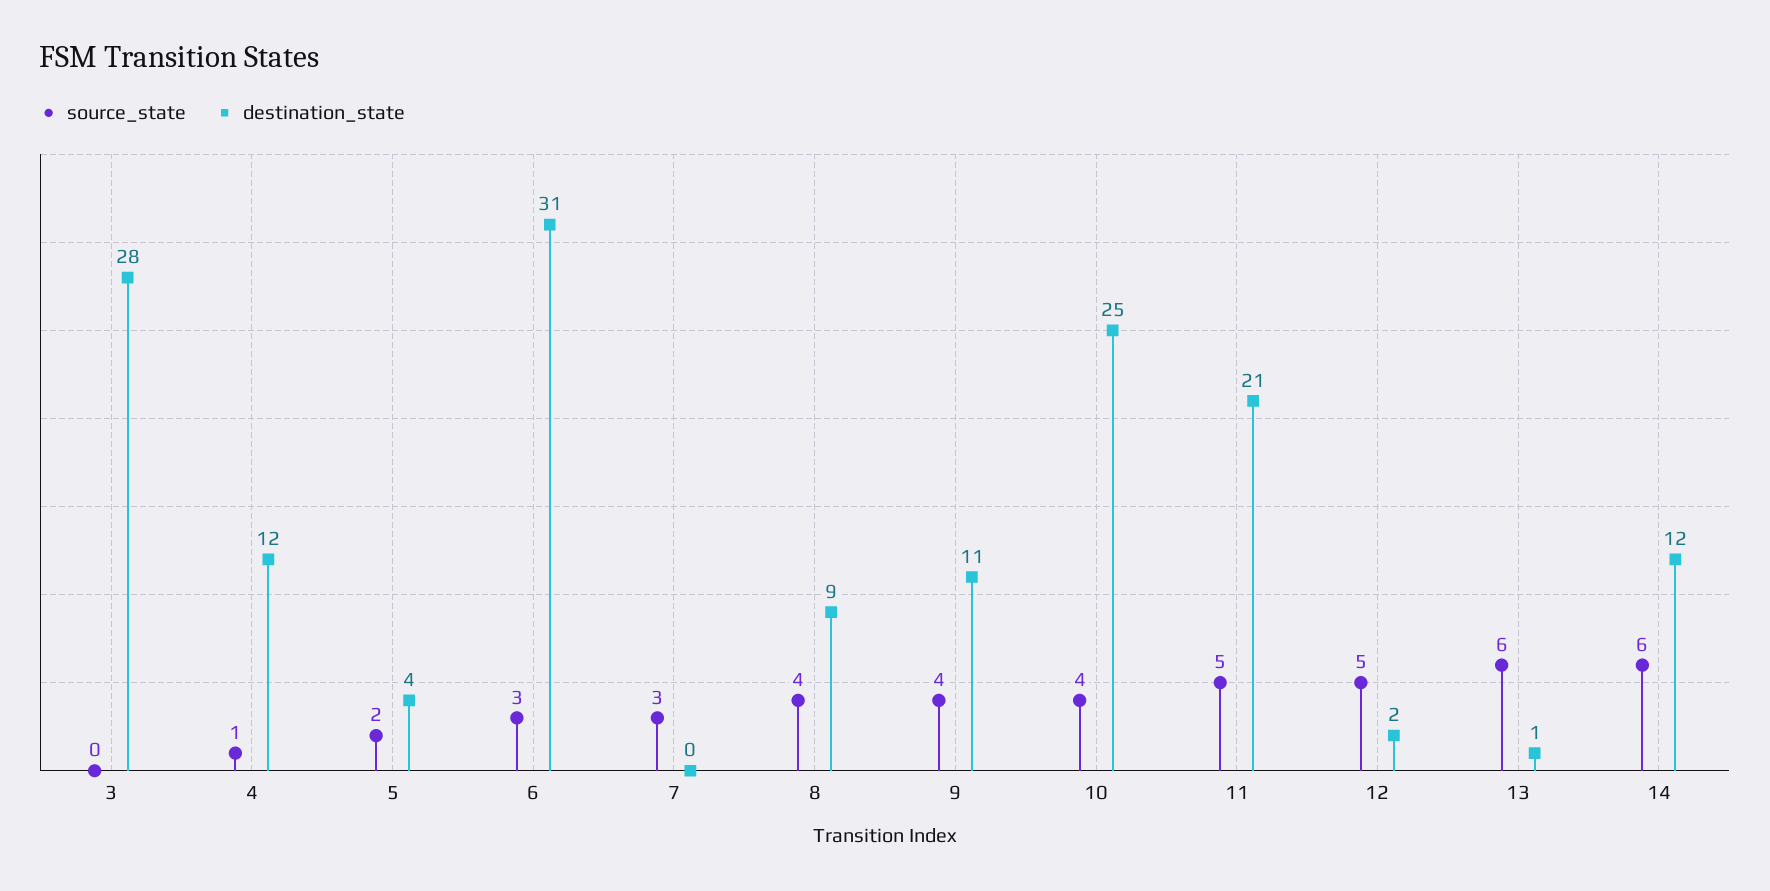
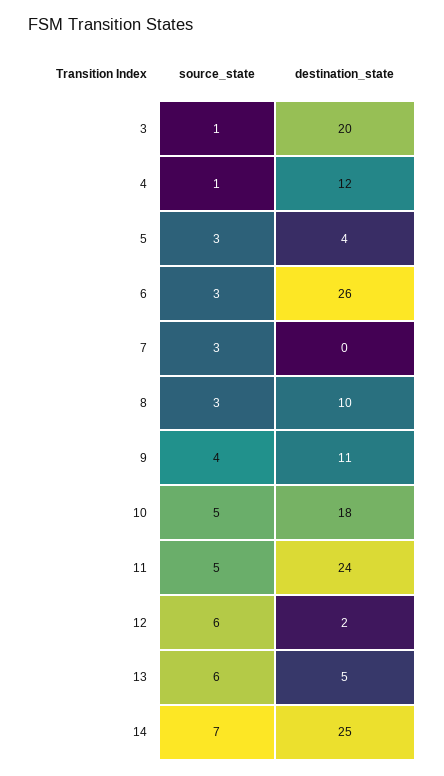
  {
    "source_state": {
-     "3": 0,
+     "3": 1,
      "4": 1,
-     "5": 2,
+     "5": 3,
      "6": 3,
      "7": 3,
-     "8": 4,
+     "8": 3,
      "9": 4,
-     "10": 4,
+     "10": 5,
      "11": 5,
-     "12": 5,
+     "12": 6,
      "13": 6,
-     "14": 6
+     "14": 7
    },
    "destination_state": {
-     "3": 28,
+     "3": 20,
      "4": 12,
      "5": 4,
-     "6": 31,
+     "6": 26,
      "7": 0,
-     "8": 9,
+     "8": 10,
      "9": 11,
-     "10": 25,
+     "10": 18,
-     "11": 21,
+     "11": 24,
      "12": 2,
-     "13": 1,
+     "13": 5,
-     "14": 12
+     "14": 25
    }
  }

